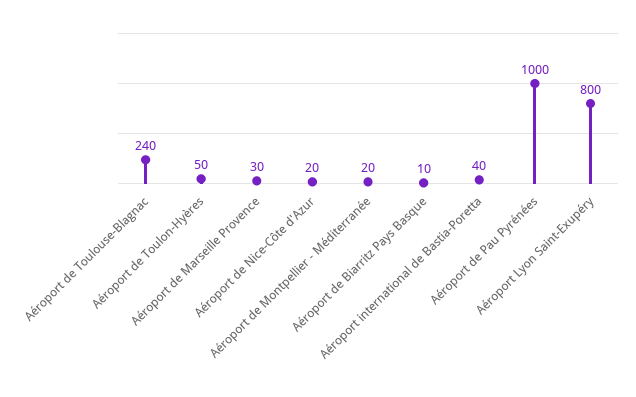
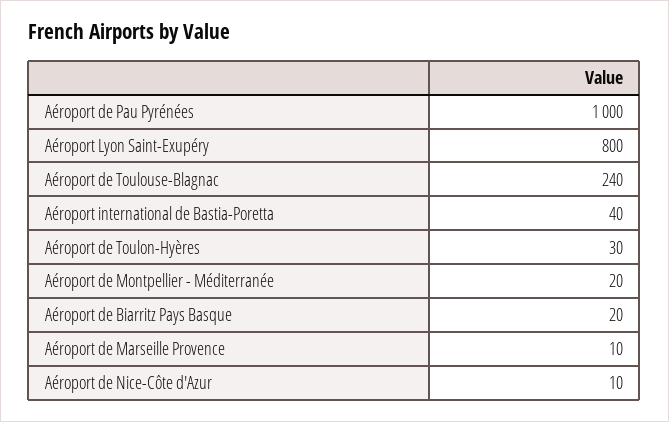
  {
    "Aéroport de Toulouse-Blagnac": 240,
-   "Aéroport de Toulon-Hyères": 50,
+   "Aéroport de Toulon-Hyères": 30,
-   "Aéroport de Marseille Provence": 30,
+   "Aéroport de Marseille Provence": 10,
-   "Aéroport de Nice-Côte d'Azur": 20,
+   "Aéroport de Nice-Côte d'Azur": 10,
    "Aéroport de Montpellier - Méditerranée": 20,
-   "Aéroport de Biarritz Pays Basque": 10,
+   "Aéroport de Biarritz Pays Basque": 20,
    "Aéroport international de Bastia-Poretta": 40,
    "Aéroport de Pau Pyrénées": 1000,
    "Aéroport Lyon Saint-Exupéry": 800
  }

